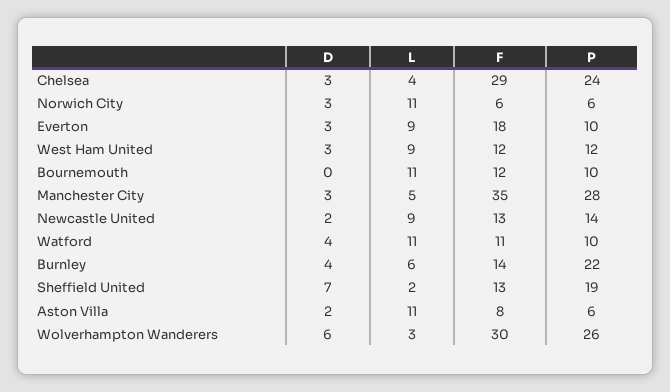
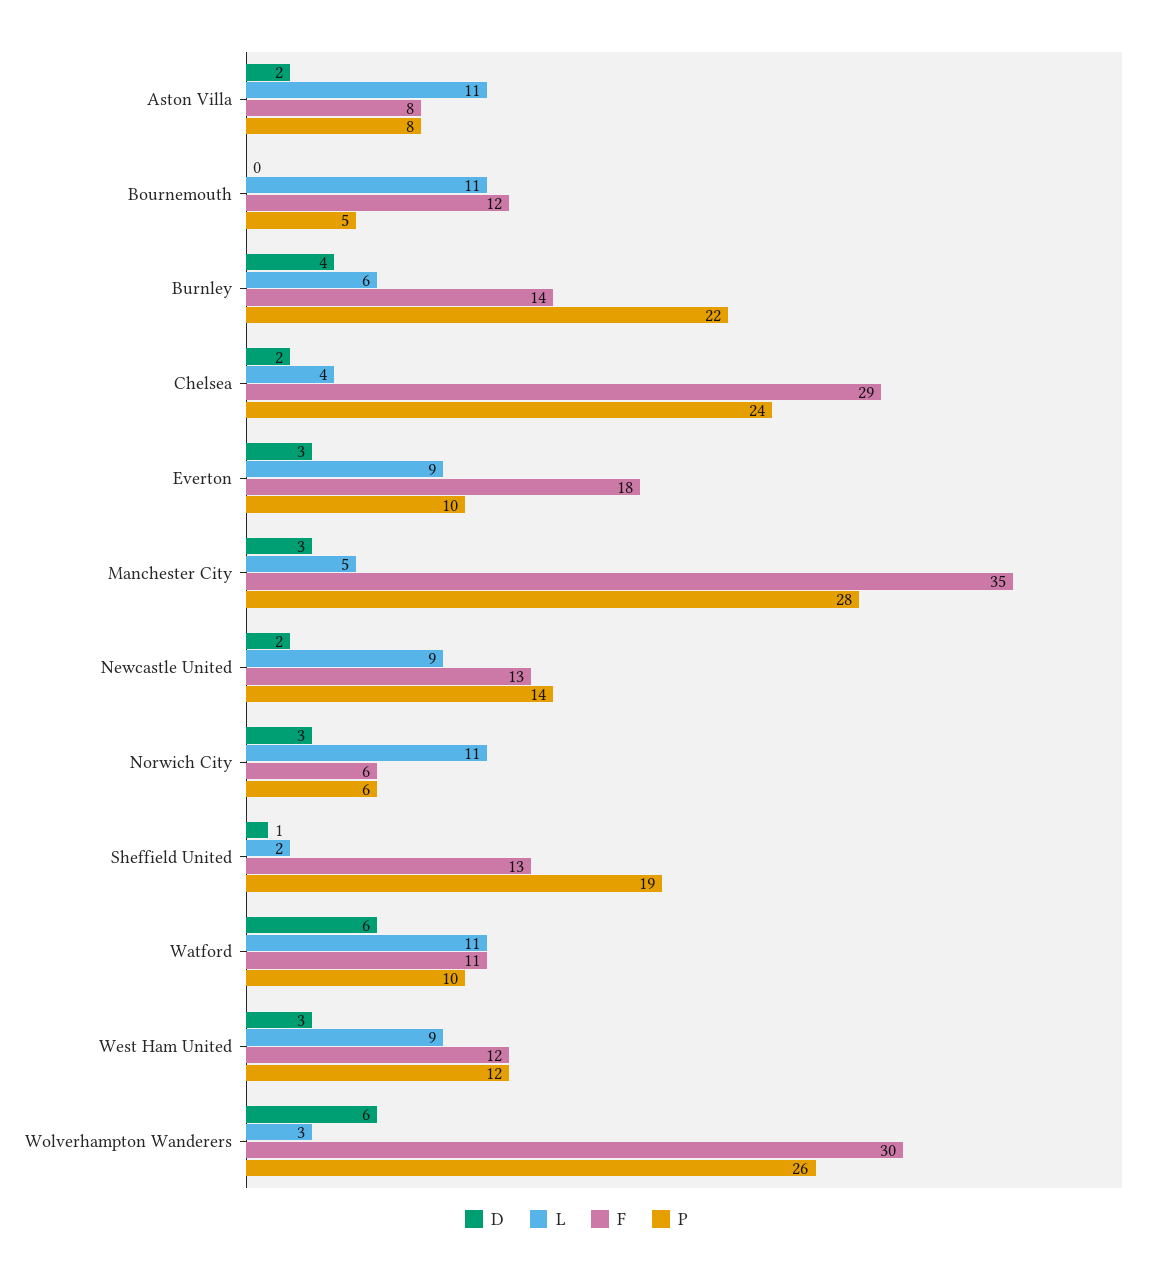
  {
    "D": {
-     "Chelsea": 3,
+     "Chelsea": 2,
      "Norwich City": 3,
      "Everton": 3,
      "West Ham United": 3,
      "Bournemouth": 0,
      "Manchester City": 3,
      "Newcastle United": 2,
-     "Watford": 4,
+     "Watford": 6,
      "Burnley": 4,
-     "Sheffield United": 7,
+     "Sheffield United": 1,
      "Aston Villa": 2,
      "Wolverhampton Wanderers": 6
    },
    "L": {
      "Chelsea": 4,
      "Norwich City": 11,
      "Everton": 9,
      "West Ham United": 9,
      "Bournemouth": 11,
      "Manchester City": 5,
      "Newcastle United": 9,
      "Watford": 11,
      "Burnley": 6,
      "Sheffield United": 2,
      "Aston Villa": 11,
      "Wolverhampton Wanderers": 3
    },
    "F": {
      "Chelsea": 29,
      "Norwich City": 6,
      "Everton": 18,
      "West Ham United": 12,
      "Bournemouth": 12,
      "Manchester City": 35,
      "Newcastle United": 13,
      "Watford": 11,
      "Burnley": 14,
      "Sheffield United": 13,
      "Aston Villa": 8,
      "Wolverhampton Wanderers": 30
    },
    "P": {
      "Chelsea": 24,
      "Norwich City": 6,
      "Everton": 10,
      "West Ham United": 12,
-     "Bournemouth": 10,
+     "Bournemouth": 5,
      "Manchester City": 28,
      "Newcastle United": 14,
      "Watford": 10,
      "Burnley": 22,
      "Sheffield United": 19,
-     "Aston Villa": 6,
+     "Aston Villa": 8,
      "Wolverhampton Wanderers": 26
    }
  }

